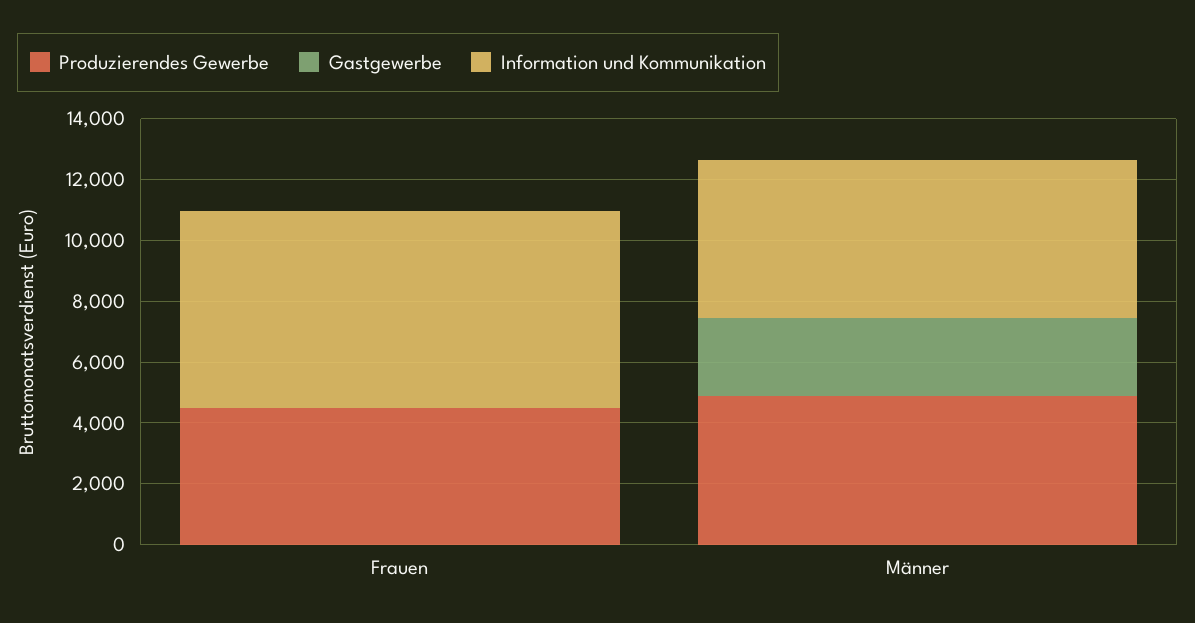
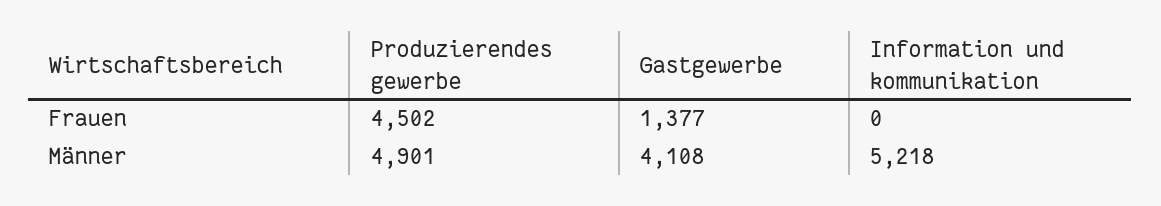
  {
    "Produzierendes Gewerbe": {
      "Frauen": 4502,
      "Männer": 4901
    },
    "Gastgewerbe": {
-     "Frauen": 0,
+     "Frauen": 1377,
-     "Männer": 2500
+     "Männer": 4108
    },
    "Information und Kommunikation": {
-     "Frauen": 6500,
+     "Frauen": 0,
      "Männer": 5218
    }
  }

